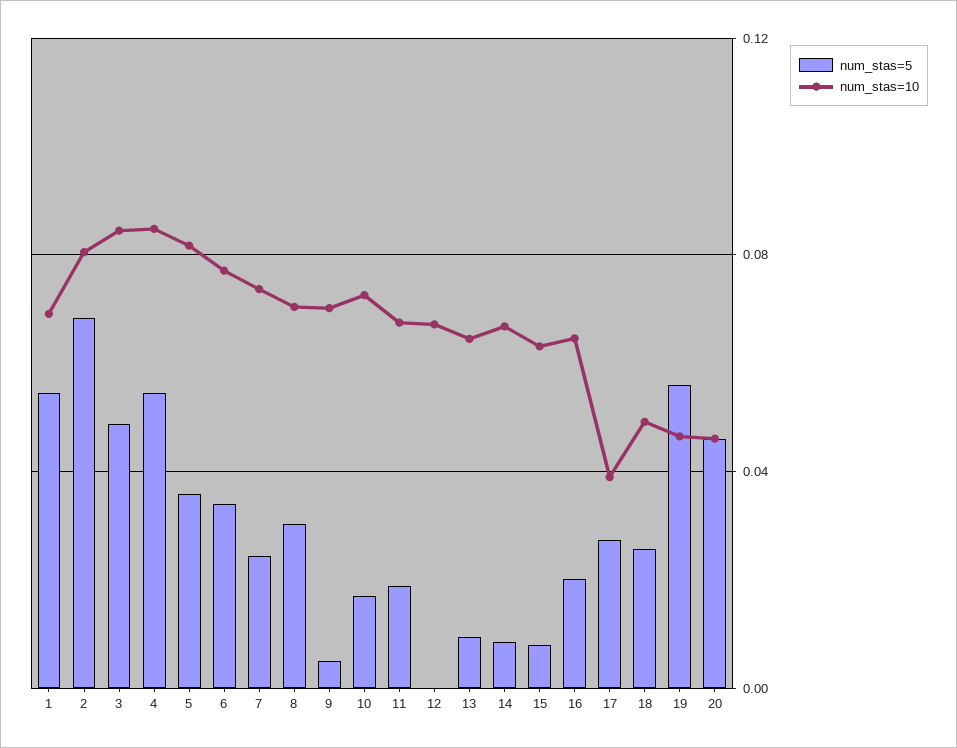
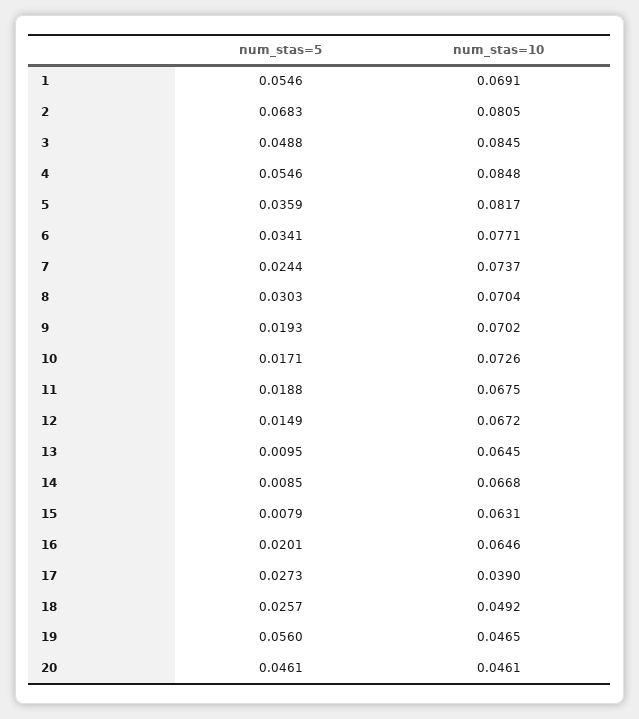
  {
    "num_stas=5": {
      "1": 0.0546,
      "2": 0.0683,
      "3": 0.0488,
      "4": 0.0546,
      "5": 0.0359,
      "6": 0.0341,
      "7": 0.0244,
      "8": 0.0303,
-     "9": 0.005,
+     "9": 0.0193,
      "10": 0.0171,
      "11": 0.0188,
-     "12": 0,
+     "12": 0.0149,
      "13": 0.0095,
      "14": 0.0085,
      "15": 0.0079,
      "16": 0.0201,
      "17": 0.0273,
      "18": 0.0257,
      "19": 0.056,
      "20": 0.0461
    },
    "num_stas=10": {
      "1": 0.0691,
      "2": 0.0805,
      "3": 0.0845,
      "4": 0.0848,
      "5": 0.0817,
      "6": 0.0771,
      "7": 0.0737,
      "8": 0.0704,
      "9": 0.0702,
      "10": 0.0726,
      "11": 0.0675,
      "12": 0.0672,
      "13": 0.0645,
      "14": 0.0668,
      "15": 0.0631,
      "16": 0.0646,
      "17": 0.039,
      "18": 0.0492,
      "19": 0.0465,
      "20": 0.0461
    }
  }

